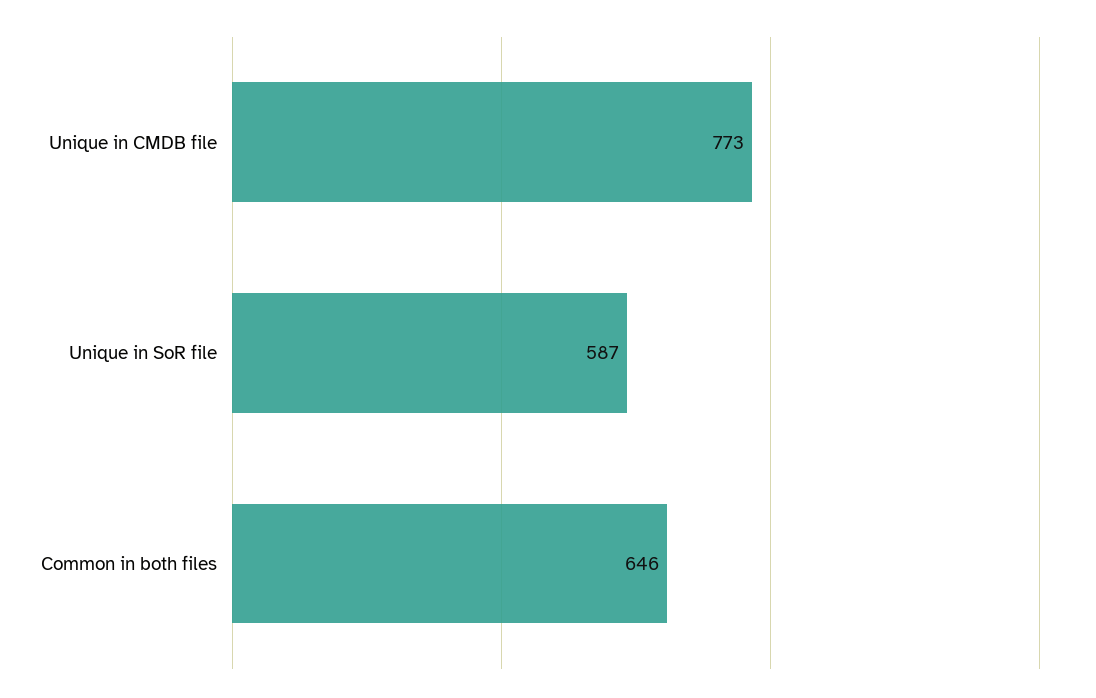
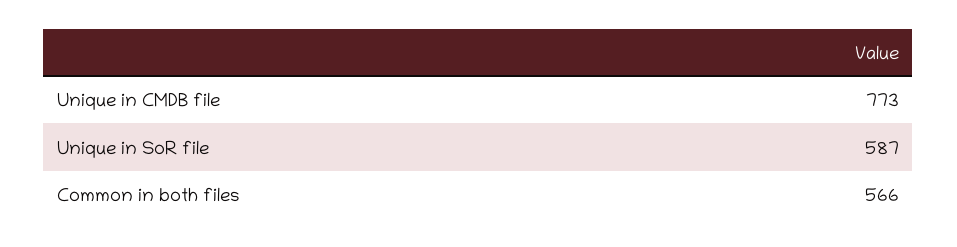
  {
    "Unique in CMDB file": 773,
    "Unique in SoR file": 587,
-   "Common in both files": 646
+   "Common in both files": 566
  }

